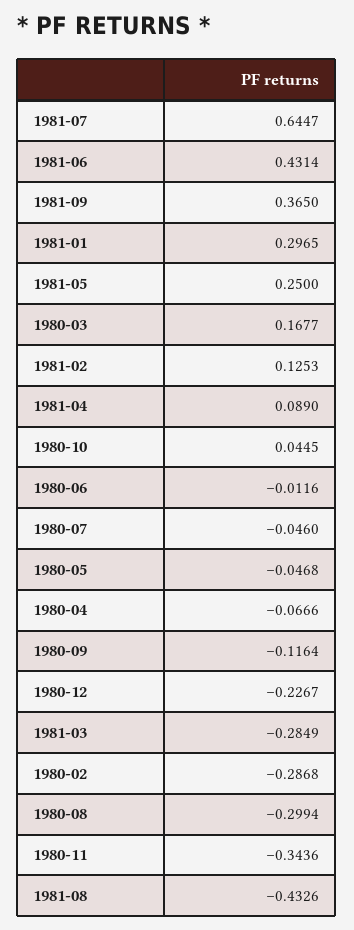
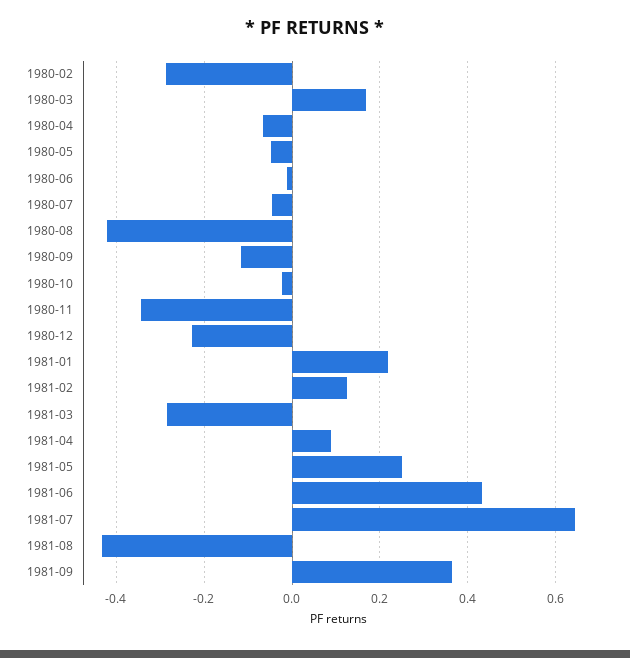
  {
    "1981-07": 0.6447,
    "1981-06": 0.4314,
    "1981-09": 0.365,
-   "1981-01": 0.2965,
+   "1981-01": 0.22,
    "1981-05": 0.25,
    "1980-03": 0.1677,
    "1981-02": 0.1253,
    "1981-04": 0.089,
-   "1980-10": 0.0445,
+   "1980-10": -0.02,
    "1980-06": -0.0116,
    "1980-07": -0.046,
    "1980-05": -0.0468,
    "1980-04": -0.0666,
    "1980-09": -0.1164,
    "1980-12": -0.2267,
    "1981-03": -0.2849,
    "1980-02": -0.2868,
-   "1980-08": -0.2994,
+   "1980-08": -0.42,
    "1980-11": -0.3436,
    "1981-08": -0.4326
  }

